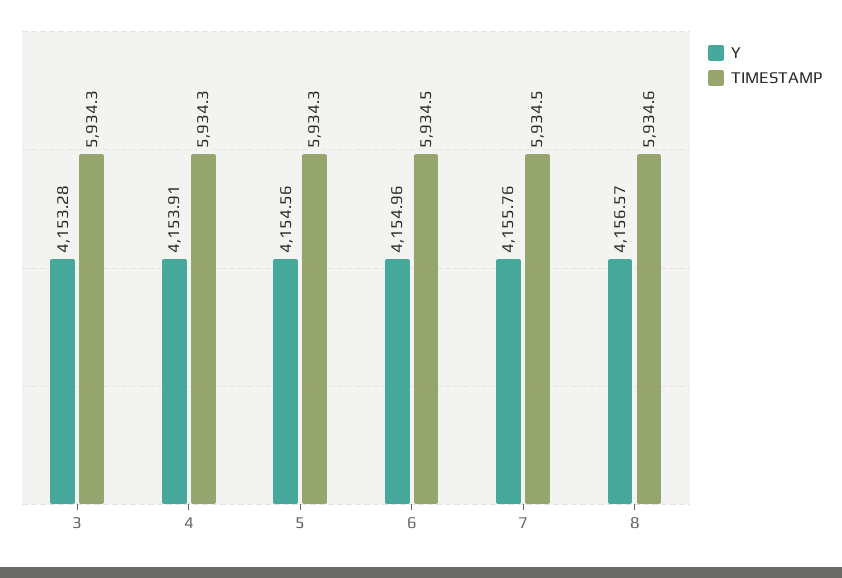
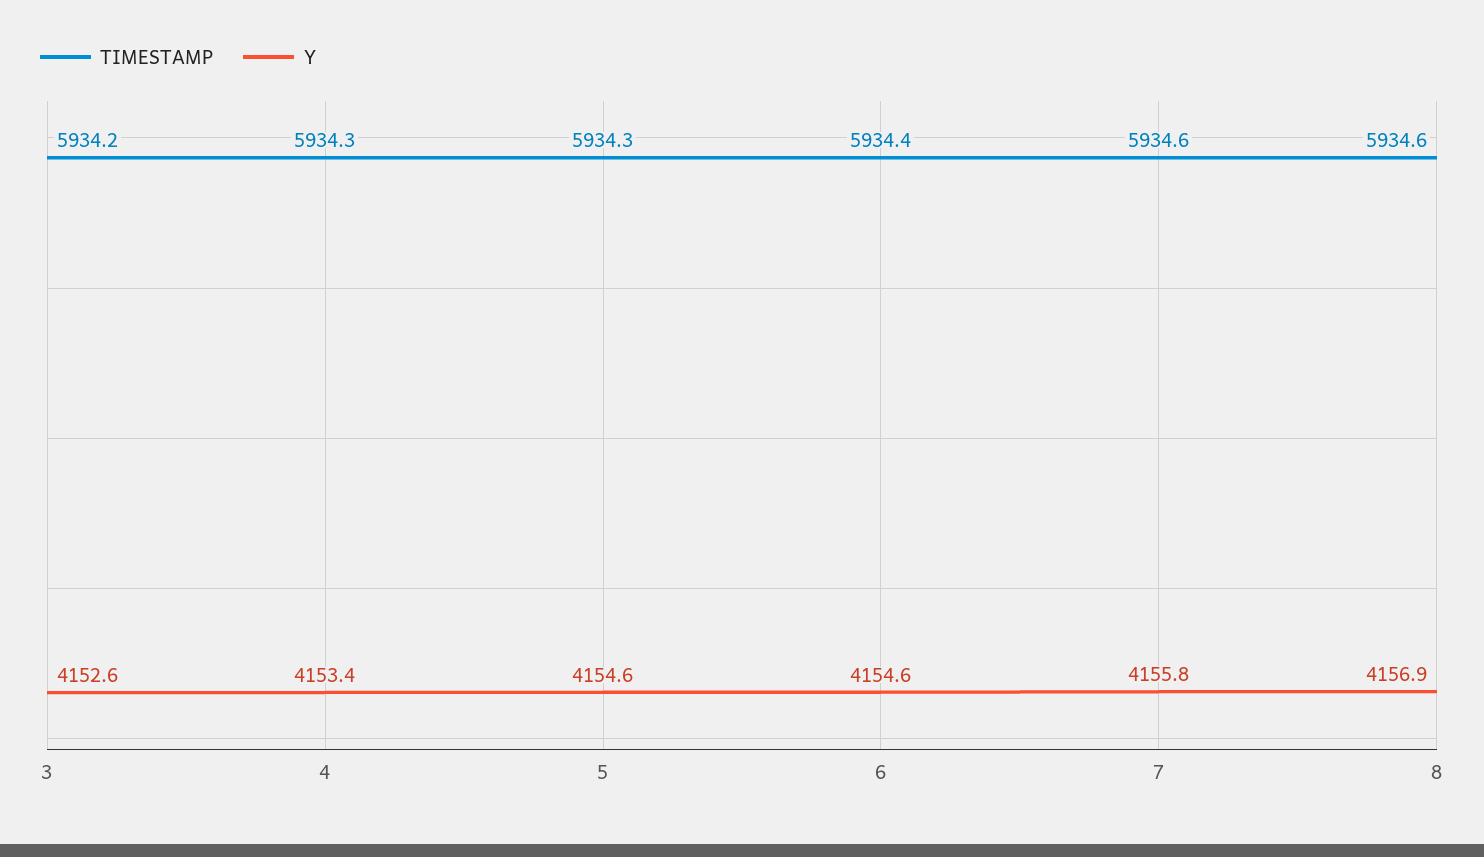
  {
    "Y": {
-     "3": 4153.28,
+     "3": 4152.6,
-     "4": 4153.91,
+     "4": 4153.4,
      "5": 4154.56,
-     "6": 4154.96,
+     "6": 4154.6,
      "7": 4155.76,
-     "8": 4156.57
+     "8": 4156.9
    },
    "TIMESTAMP": {
-     "3": 5934.3,
+     "3": 5934.2,
      "4": 5934.3,
      "5": 5934.3,
-     "6": 5934.5,
+     "6": 5934.4,
-     "7": 5934.5,
+     "7": 5934.6,
      "8": 5934.6
    }
  }

